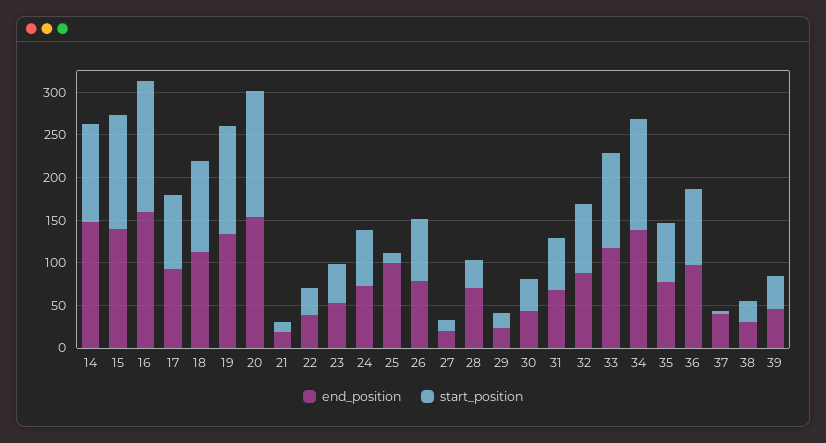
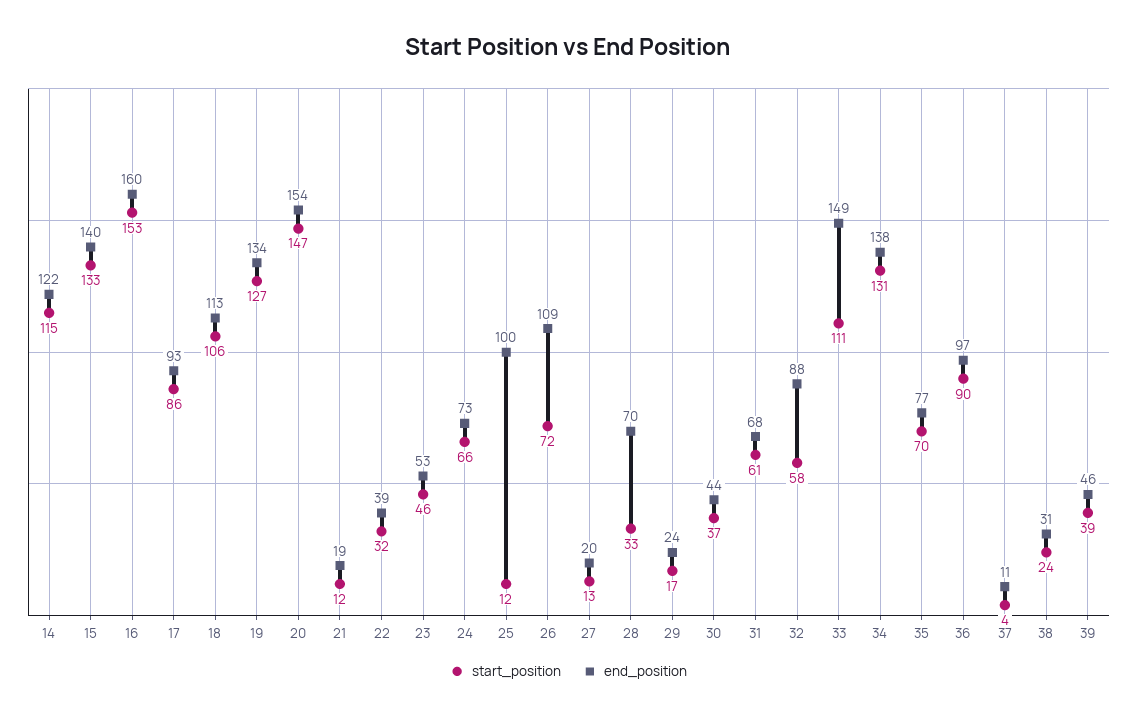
  {
    "end_position": {
-     "14": 150,
+     "14": 122,
      "15": 140,
      "16": 160,
      "17": 93,
      "18": 113,
      "19": 134,
      "20": 154,
      "21": 19,
      "22": 39,
      "23": 53,
      "24": 73,
      "25": 100,
-     "26": 80,
+     "26": 109,
      "27": 20,
      "28": 70,
      "29": 24,
      "30": 44,
      "31": 68,
      "32": 88,
-     "33": 120,
+     "33": 149,
      "34": 138,
      "35": 77,
      "36": 97,
-     "37": 40,
+     "37": 11,
      "38": 31,
      "39": 46
    },
    "start_position": {
      "14": 115,
      "15": 133,
      "16": 153,
      "17": 86,
      "18": 106,
      "19": 127,
      "20": 147,
      "21": 12,
      "22": 32,
      "23": 46,
      "24": 66,
      "25": 12,
      "26": 72,
      "27": 13,
      "28": 33,
      "29": 17,
      "30": 37,
      "31": 61,
-     "32": 80,
+     "32": 58,
      "33": 111,
      "34": 131,
      "35": 70,
      "36": 90,
      "37": 4,
      "38": 24,
      "39": 39
    }
  }

